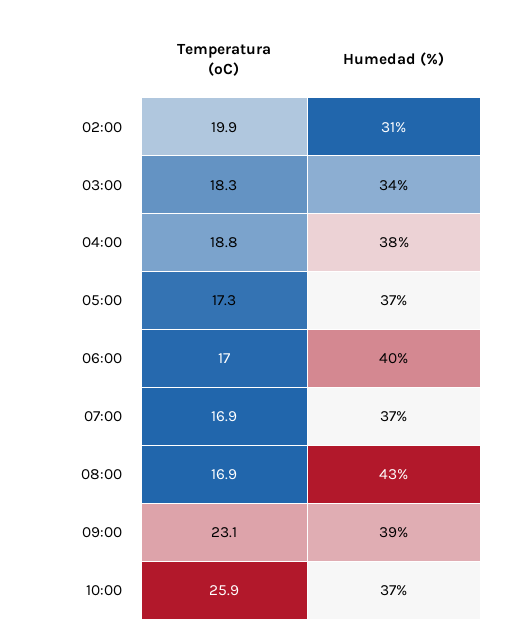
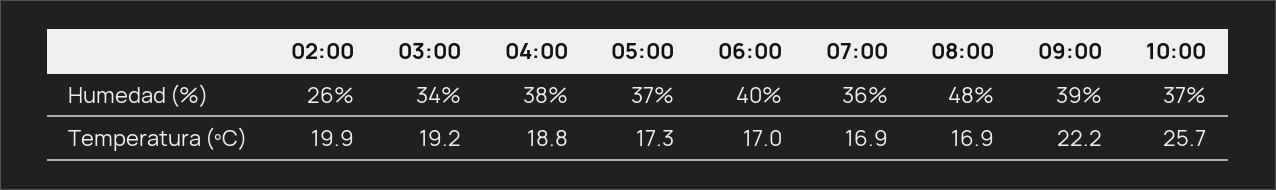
  {
    "Temperatura (ºC)": {
      "02:00": 19.9,
-     "03:00": 18.3,
+     "03:00": 19.2,
      "04:00": 18.8,
      "05:00": 17.3,
      "06:00": 17,
      "07:00": 16.9,
      "08:00": 16.9,
-     "09:00": 23.1,
+     "09:00": 22.2,
-     "10:00": 25.9
+     "10:00": 25.7
    },
    "Humedad (%)": {
-     "02:00": 31,
+     "02:00": 26,
      "03:00": 34,
      "04:00": 38,
      "05:00": 37,
      "06:00": 40,
-     "07:00": 37,
+     "07:00": 36,
-     "08:00": 43,
+     "08:00": 48,
      "09:00": 39,
      "10:00": 37
    }
  }

